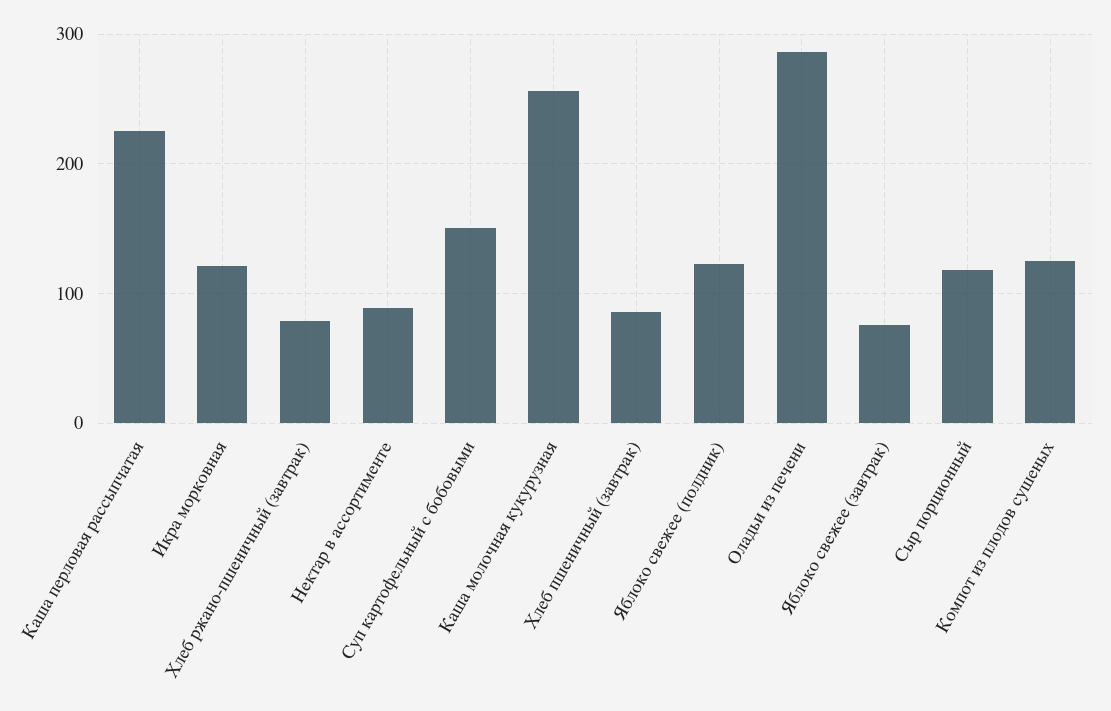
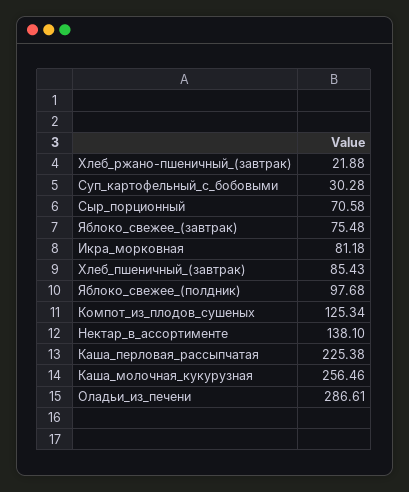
  {
    "Каша перловая рассыпчатая": 225.38,
-   "Икра морковная": 120,
+   "Икра морковная": 81.18,
-   "Хлеб ржано-пшеничный (завтрак)": 80,
+   "Хлеб ржано-пшеничный (завтрак)": 21.88,
-   "Нектар в ассортименте": 90,
+   "Нектар в ассортименте": 138.1,
-   "Суп картофельный с бобовыми": 150,
+   "Суп картофельный с бобовыми": 30.28,
    "Каша молочная кукурузная": 256.46,
    "Хлеб пшеничный (завтрак)": 85.43,
-   "Яблоко свежее (полдник)": 120,
+   "Яблоко свежее (полдник)": 97.68,
    "Оладьи из печени": 286.61,
    "Яблоко свежее (завтрак)": 75.48,
-   "Сыр порционный": 120,
+   "Сыр порционный": 70.58,
    "Компот из плодов сушеных": 125.34
  }

